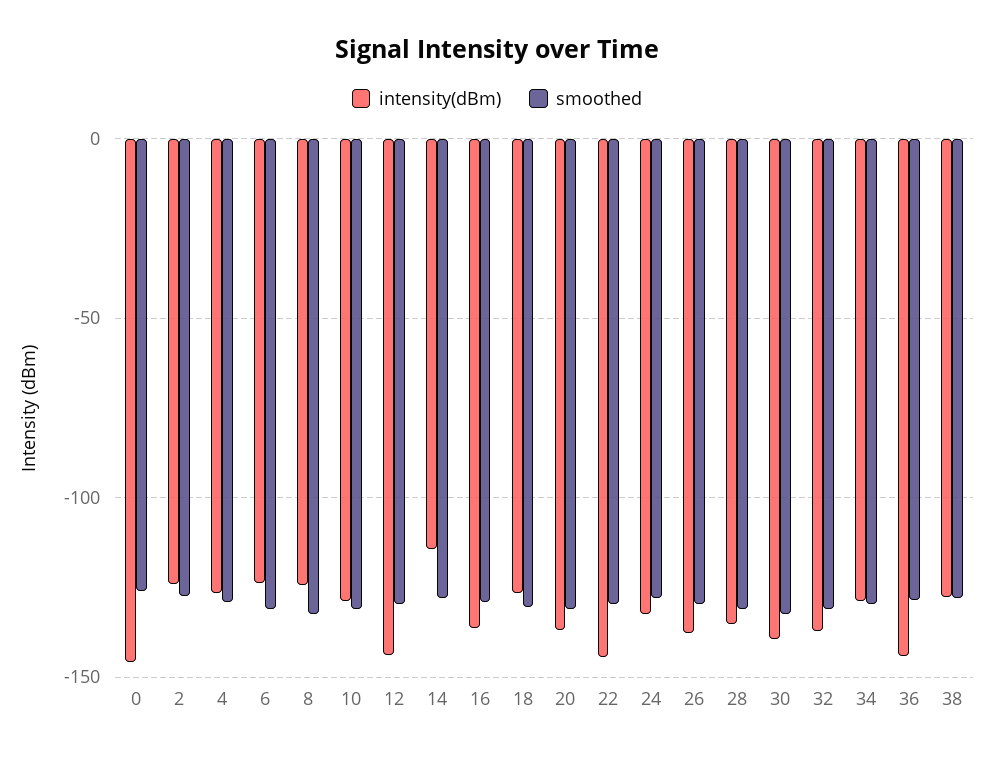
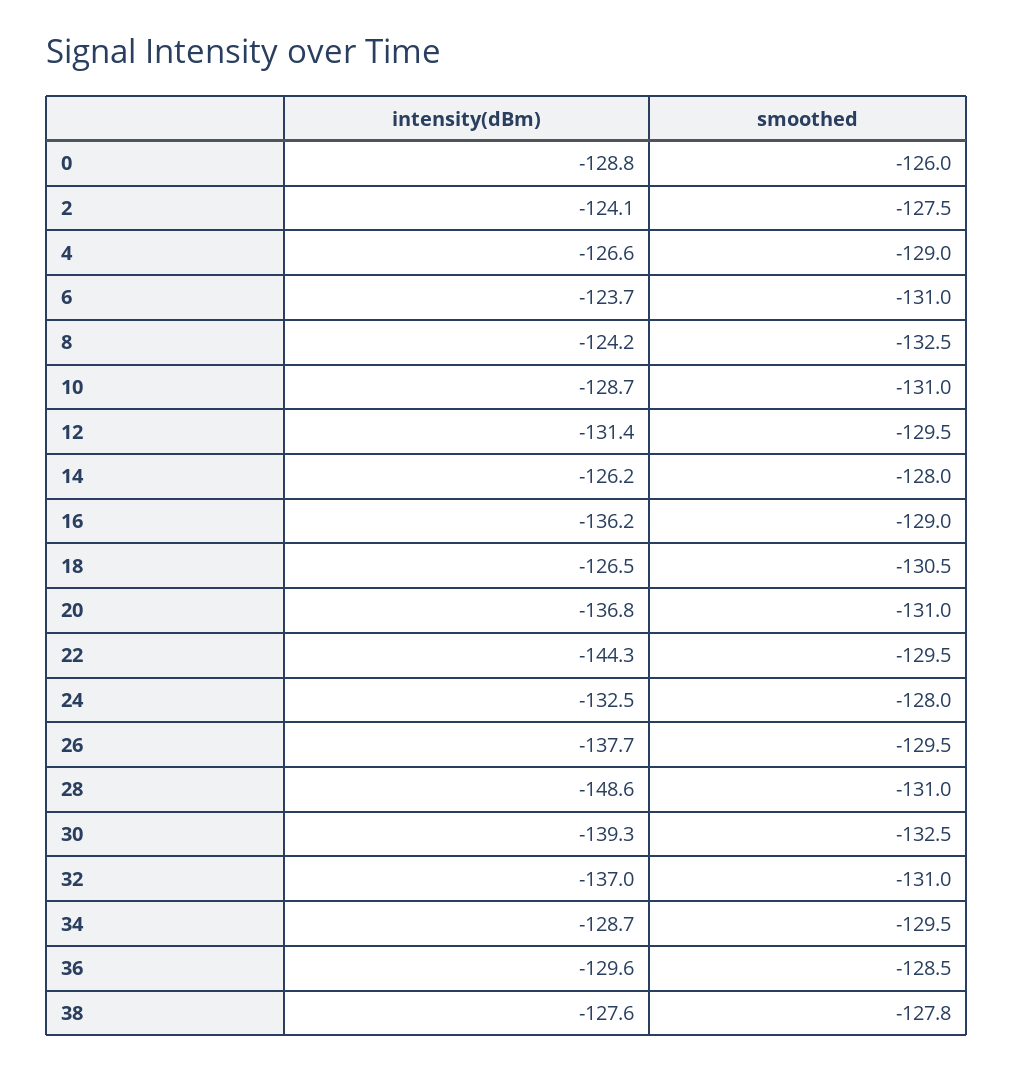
  {
    "intensity(dBm)": {
-     "0": -145,
+     "0": -128.8,
      "2": -124.1,
      "4": -126.6,
      "6": -123.7,
      "8": -124.2,
      "10": -128.7,
-     "12": -145,
+     "12": -131.4,
-     "14": -115,
+     "14": -126.2,
      "16": -136.2,
      "18": -126.5,
      "20": -136.8,
      "22": -144.3,
      "24": -132.5,
      "26": -137.7,
-     "28": -135,
+     "28": -148.6,
      "30": -139.3,
      "32": -137,
      "34": -128.7,
-     "36": -145,
+     "36": -129.6,
      "38": -127.6
    },
    "smoothed": {
      "0": -126,
      "2": -127.5,
      "4": -129,
      "6": -131,
      "8": -132.5,
      "10": -131,
      "12": -129.5,
      "14": -128,
      "16": -129,
      "18": -130.5,
      "20": -131,
      "22": -129.5,
      "24": -128,
      "26": -129.5,
      "28": -131,
      "30": -132.5,
      "32": -131,
      "34": -129.5,
      "36": -128.5,
      "38": -127.8
    }
  }

